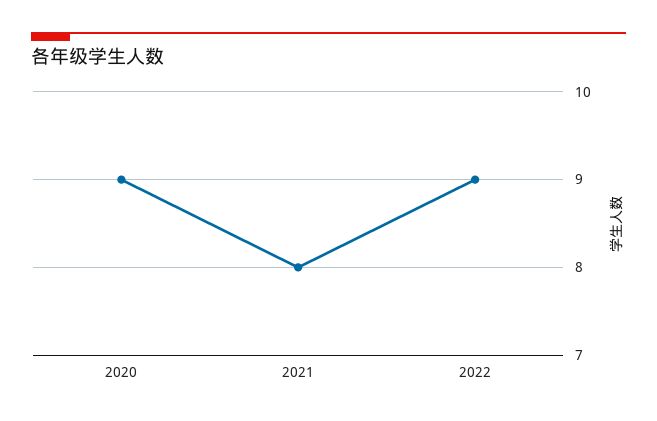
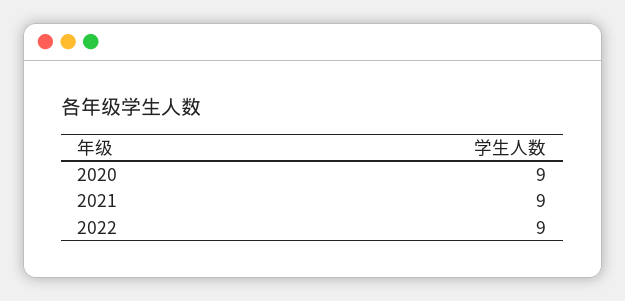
  {
    "2020": 9,
-   "2021": 8,
+   "2021": 9,
    "2022": 9
  }

